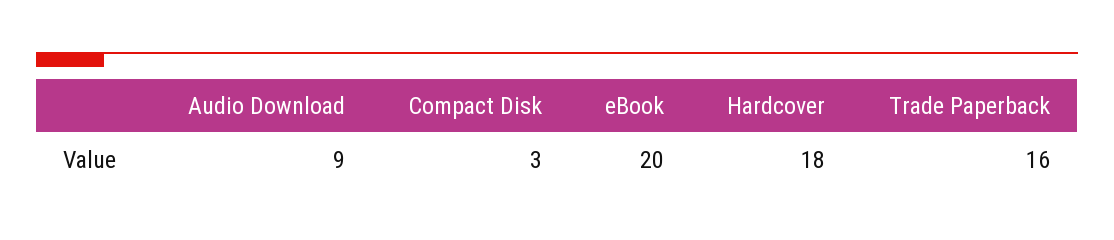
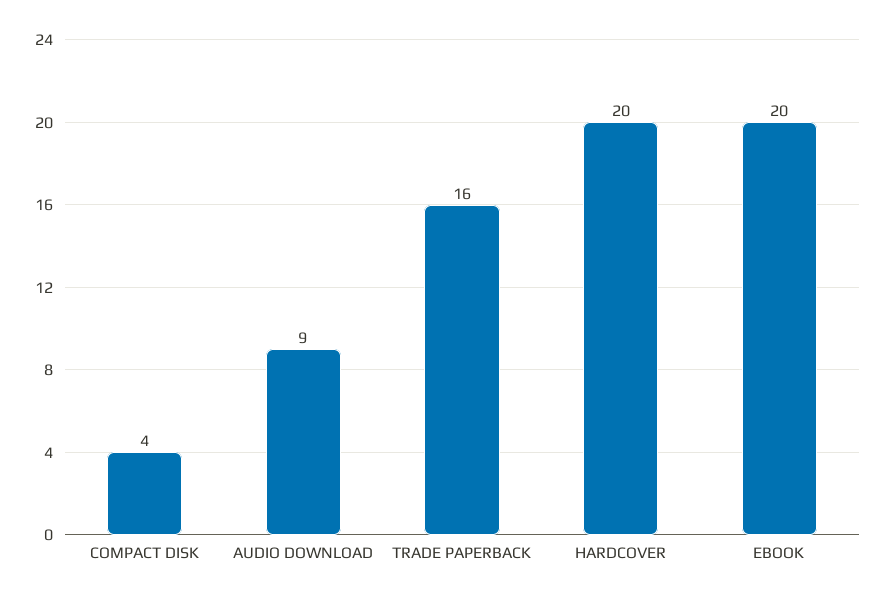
  {
    "Audio Download": 9,
-   "Compact Disk": 3,
+   "Compact Disk": 4,
    "eBook": 20,
-   "Hardcover": 18,
+   "Hardcover": 20,
    "Trade Paperback": 16
  }

